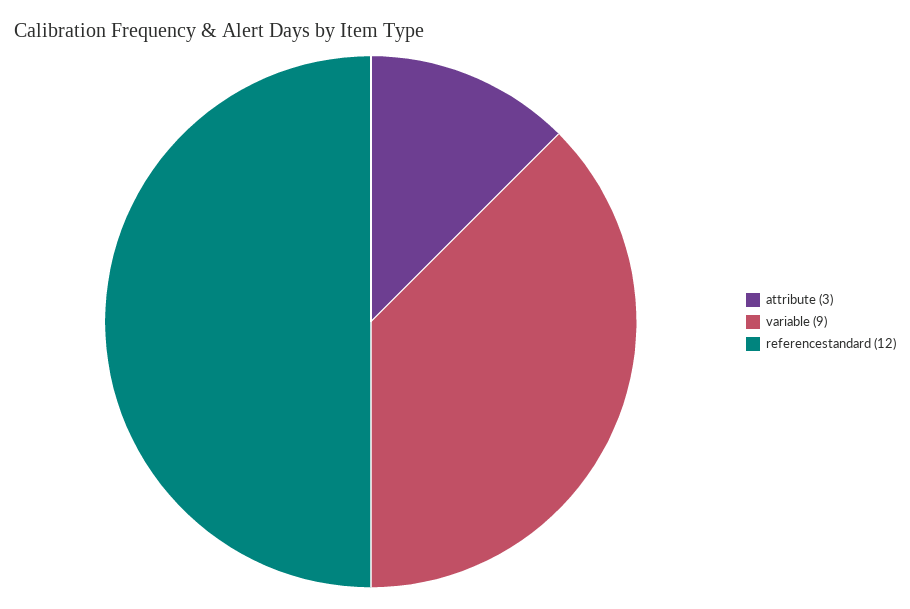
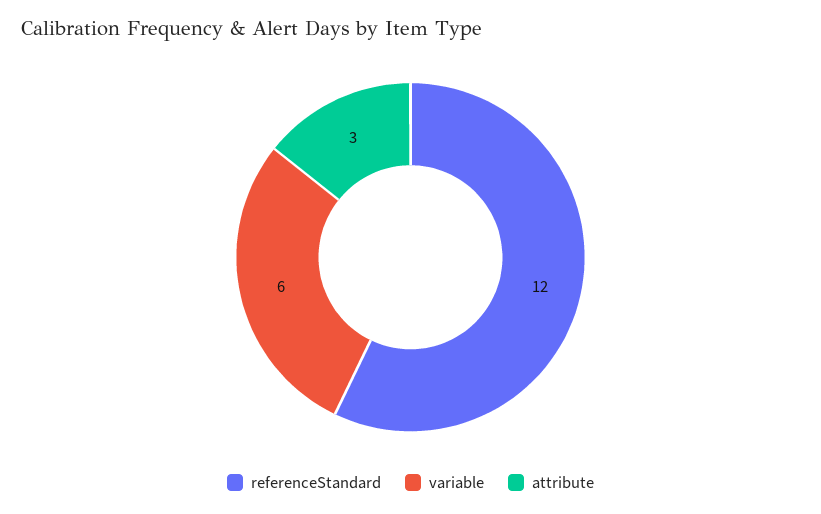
  {
    "attribute": 3,
-   "variable": 9,
+   "variable": 6,
    "referencestandard": 12
  }

